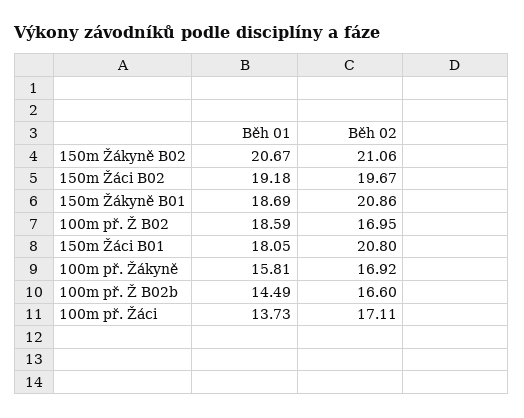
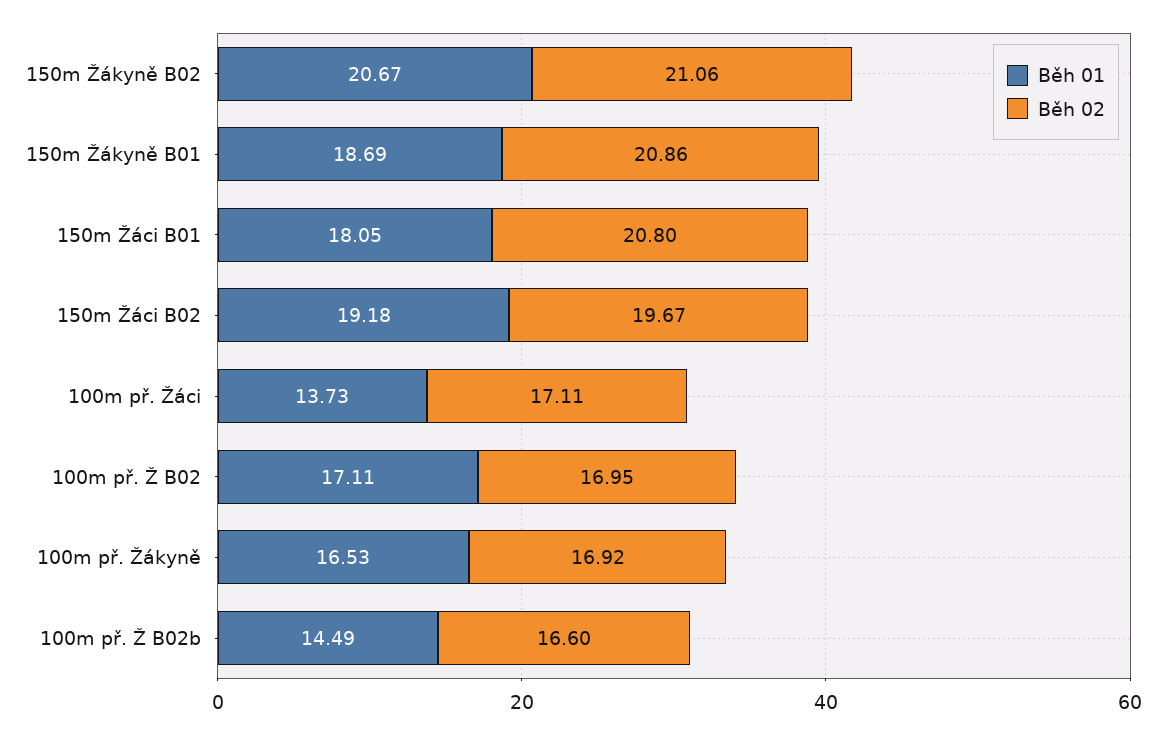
  {
    "Běh 01": {
      "150m Žákyně B02": 20.67,
      "150m Žáci B02": 19.18,
      "150m Žákyně B01": 18.69,
-     "100m př. Ž B02": 18.59,
+     "100m př. Ž B02": 17.11,
      "150m Žáci B01": 18.05,
-     "100m př. Žákyně": 15.81,
+     "100m př. Žákyně": 16.53,
      "100m př. Ž B02b": 14.49,
      "100m př. Žáci": 13.73
    },
    "Běh 02": {
      "150m Žákyně B02": 21.06,
      "150m Žáci B02": 19.67,
      "150m Žákyně B01": 20.86,
      "100m př. Ž B02": 16.95,
      "150m Žáci B01": 20.8,
      "100m př. Žákyně": 16.92,
      "100m př. Ž B02b": 16.6,
      "100m př. Žáci": 17.11
    }
  }

